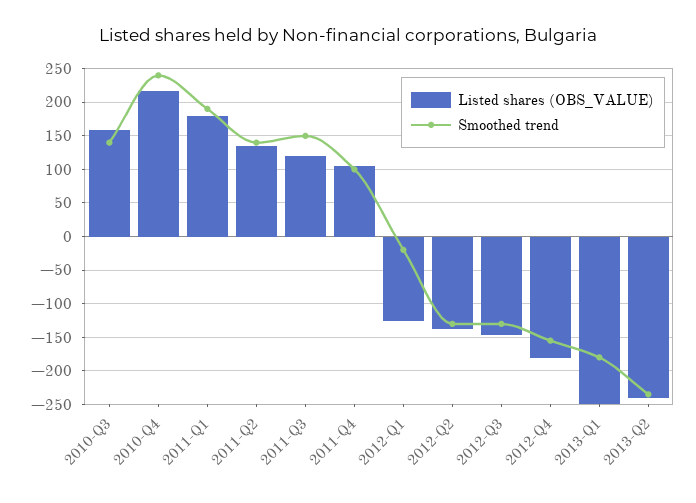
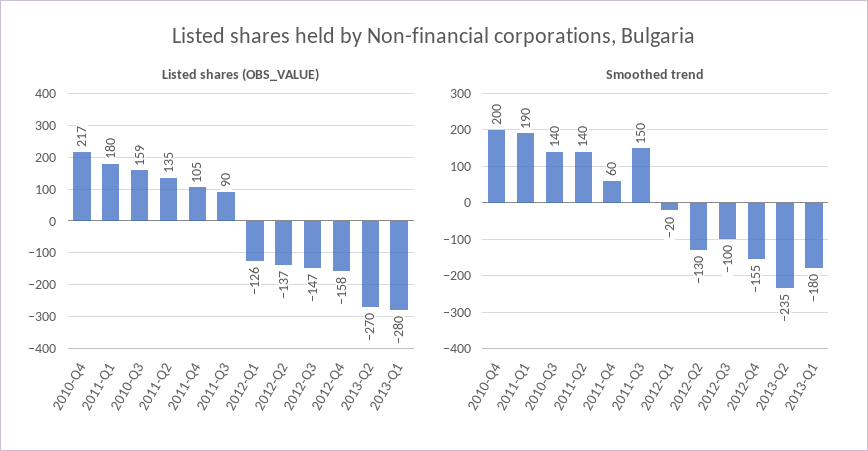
  {
    "Listed shares (OBS_VALUE)": {
      "2010-Q3": 159,
      "2010-Q4": 217,
      "2011-Q1": 180,
      "2011-Q2": 135,
-     "2011-Q3": 120,
+     "2011-Q3": 90,
      "2011-Q4": 105,
      "2012-Q1": -126,
      "2012-Q2": -137,
      "2012-Q3": -147,
-     "2012-Q4": -180,
+     "2012-Q4": -158,
-     "2013-Q1": -250,
+     "2013-Q1": -280,
-     "2013-Q2": -240
+     "2013-Q2": -270
    },
    "Smoothed trend": {
      "2010-Q3": 140,
-     "2010-Q4": 240,
+     "2010-Q4": 200,
      "2011-Q1": 190,
      "2011-Q2": 140,
      "2011-Q3": 150,
-     "2011-Q4": 100,
+     "2011-Q4": 60,
      "2012-Q1": -20,
      "2012-Q2": -130,
-     "2012-Q3": -130,
+     "2012-Q3": -100,
      "2012-Q4": -155,
      "2013-Q1": -180,
      "2013-Q2": -235
    }
  }

